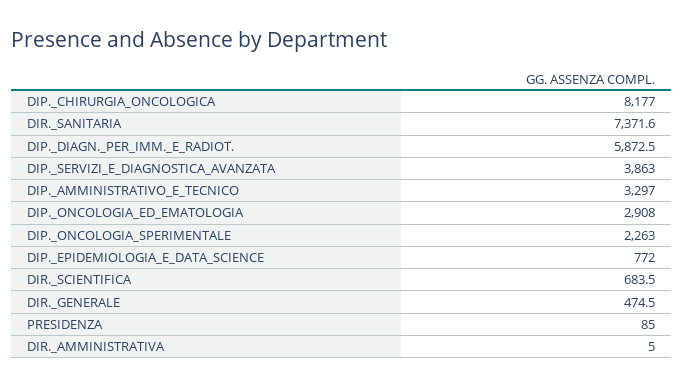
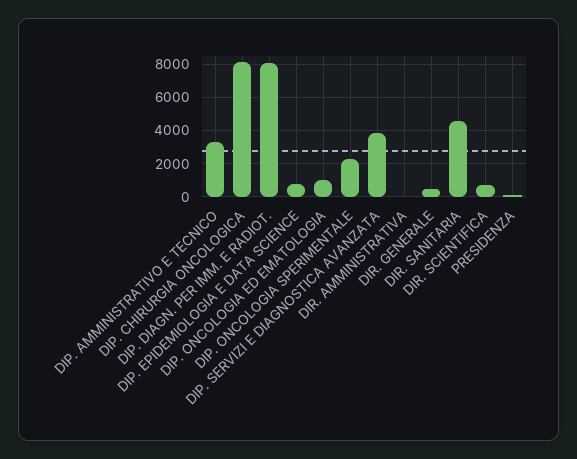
  {
    "DIP._CHIRURGIA_ONCOLOGICA": 8177,
-   "DIR._SANITARIA": 7371.6,
+   "DIR._SANITARIA": 4500,
-   "DIP._DIAGN._PER_IMM._E_RADIOT.": 5872.5,
+   "DIP._DIAGN._PER_IMM._E_RADIOT.": 8000,
    "DIP._SERVIZI_E_DIAGNOSTICA_AVANZATA": 3863,
    "DIP._AMMINISTRATIVO_E_TECNICO": 3297,
-   "DIP._ONCOLOGIA_ED_EMATOLOGIA": 2908,
+   "DIP._ONCOLOGIA_ED_EMATOLOGIA": 1000,
    "DIP._ONCOLOGIA_SPERIMENTALE": 2263,
    "DIP._EPIDEMIOLOGIA_E_DATA_SCIENCE": 772,
    "DIR._SCIENTIFICA": 683.5,
    "DIR._GENERALE": 474.5,
    "PRESIDENZA": 85,
    "DIR._AMMINISTRATIVA": 5
  }

